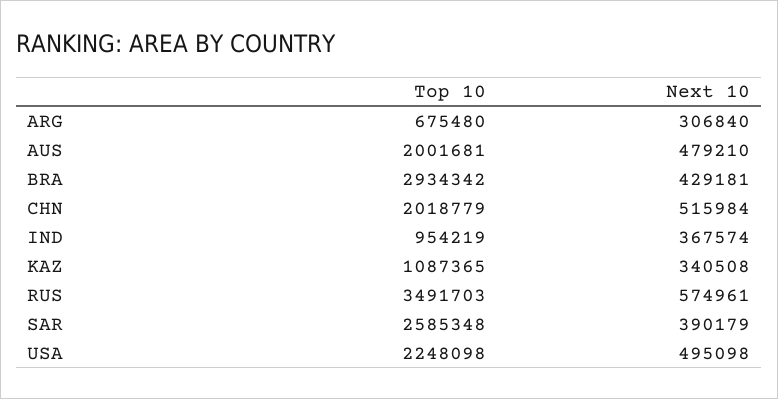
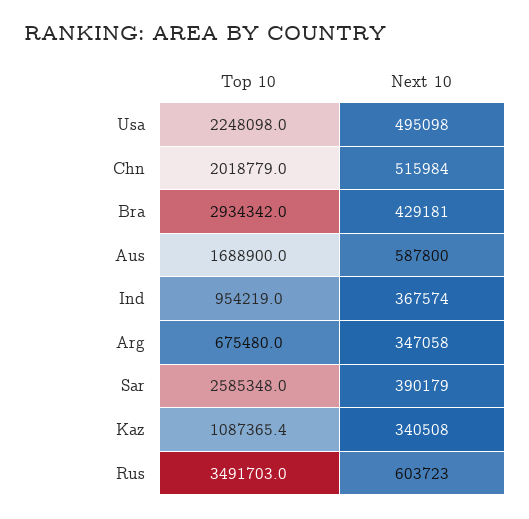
  {
    "Top 10": {
      "ARG": 675480,
-     "AUS": 2001681,
+     "AUS": 1688900,
      "BRA": 2934342,
      "CHN": 2018779,
      "IND": 954219,
      "KAZ": 1087365.4,
      "RUS": 3491703,
      "SAR": 2585348,
      "USA": 2248098
    },
    "Next 10": {
-     "ARG": 306840,
+     "ARG": 347058,
-     "AUS": 479210,
+     "AUS": 587800,
      "BRA": 429181,
      "CHN": 515984,
      "IND": 367574,
      "KAZ": 340508,
-     "RUS": 574961,
+     "RUS": 603723,
      "SAR": 390179,
      "USA": 495098
    }
  }

